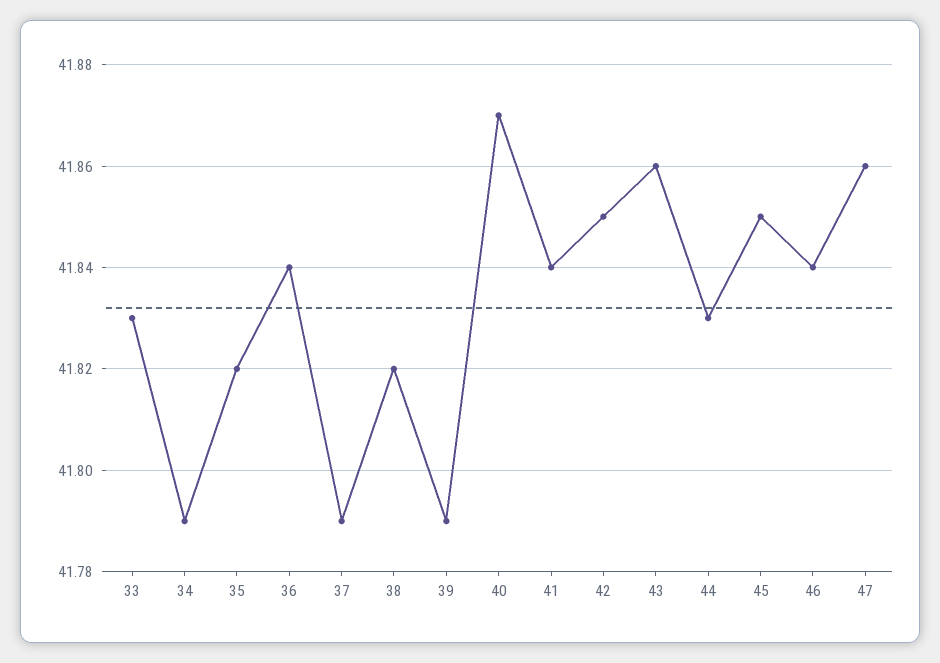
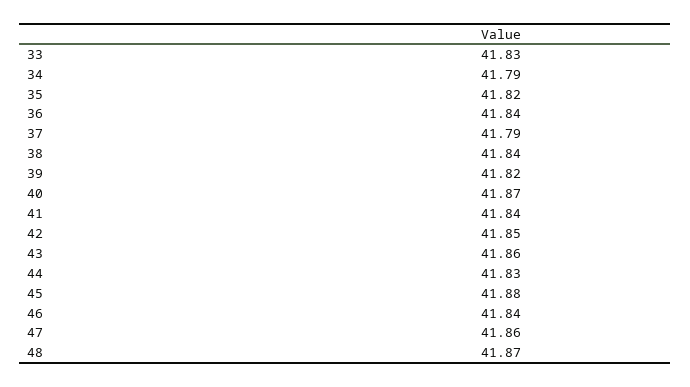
  {
    "33": 41.83,
    "34": 41.79,
    "35": 41.82,
    "36": 41.84,
    "37": 41.79,
-   "38": 41.82,
+   "38": 41.84,
-   "39": 41.79,
+   "39": 41.82,
    "40": 41.87,
    "41": 41.84,
    "42": 41.85,
    "43": 41.86,
    "44": 41.83,
-   "45": 41.85,
+   "45": 41.88,
    "46": 41.84,
-   "47": 41.86
+   "47": 41.86,
+   "48": 41.87
  }

